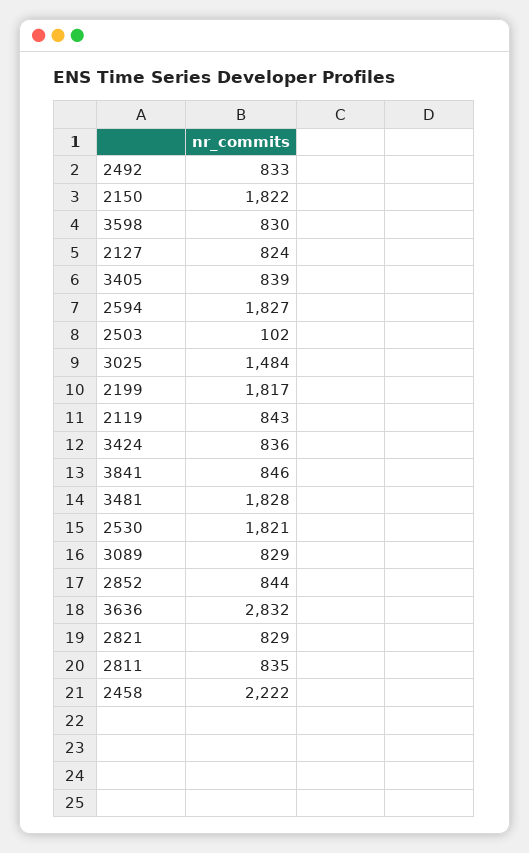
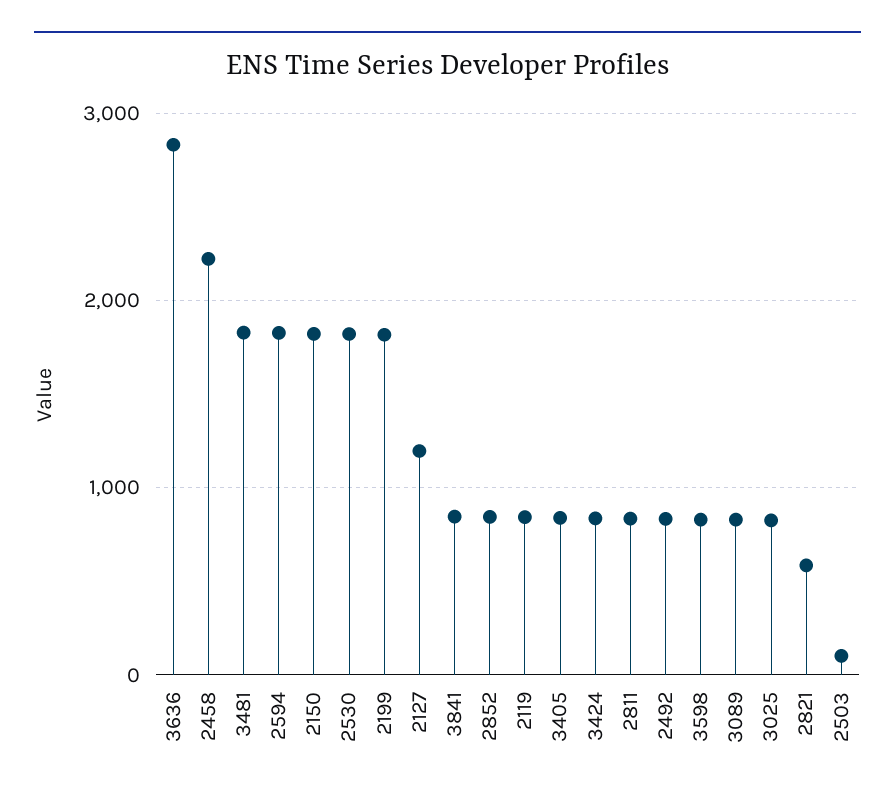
  {
    "2492": 833,
    "2150": 1822,
    "3598": 830,
-   "2127": 824,
+   "2127": 1200,
    "3405": 839,
    "2594": 1827,
    "2503": 102,
-   "3025": 1484,
+   "3025": 800,
    "2199": 1817,
    "2119": 843,
    "3424": 836,
    "3841": 846,
    "3481": 1828,
    "2530": 1821,
    "3089": 829,
    "2852": 844,
    "3636": 2832,
-   "2821": 829,
+   "2821": 600,
    "2811": 835,
    "2458": 2222
  }

